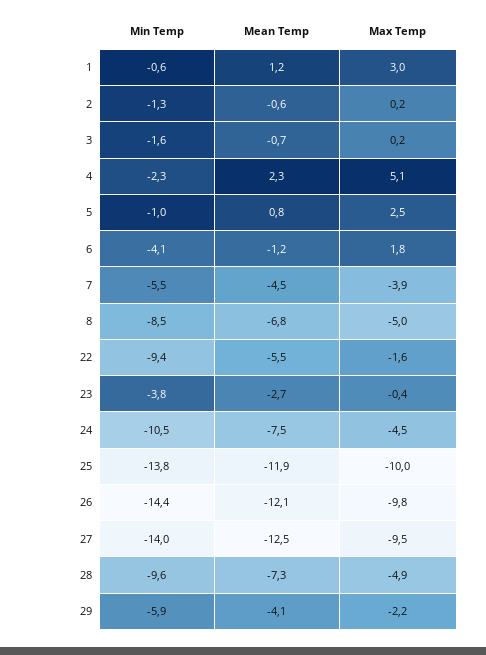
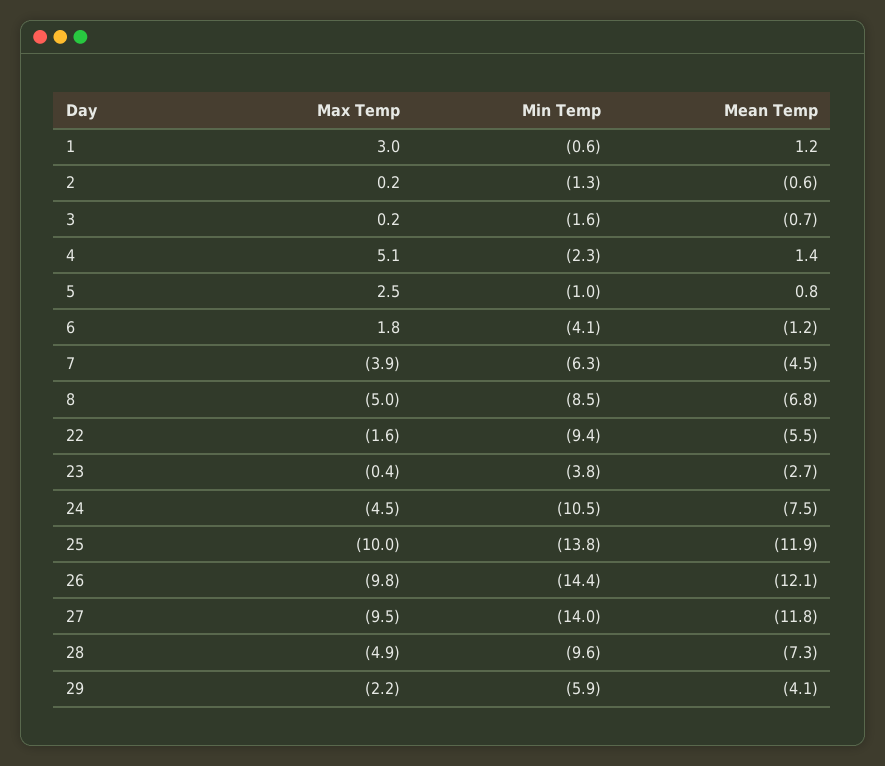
  {
    "Min Temp": {
      "1": -0.6,
      "2": -1.3,
      "3": -1.6,
      "4": -2.3,
      "5": -1,
      "6": -4.1,
-     "7": -5.5,
+     "7": -6.3,
      "8": -8.5,
      "22": -9.4,
      "23": -3.8,
      "24": -10.5,
      "25": -13.8,
      "26": -14.4,
      "27": -14,
      "28": -9.6,
      "29": -5.9
    },
    "Mean Temp": {
      "1": 1.2,
      "2": -0.6,
      "3": -0.7,
-     "4": 2.3,
+     "4": 1.4,
      "5": 0.8,
      "6": -1.2,
      "7": -4.5,
      "8": -6.8,
      "22": -5.5,
      "23": -2.7,
      "24": -7.5,
      "25": -11.9,
      "26": -12.1,
-     "27": -12.5,
+     "27": -11.8,
      "28": -7.3,
      "29": -4.1
    },
    "Max Temp": {
      "1": 3,
      "2": 0.2,
      "3": 0.2,
      "4": 5.1,
      "5": 2.5,
      "6": 1.8,
      "7": -3.9,
      "8": -5,
      "22": -1.6,
      "23": -0.4,
      "24": -4.5,
      "25": -10,
      "26": -9.8,
      "27": -9.5,
      "28": -4.9,
      "29": -2.2
    }
  }

